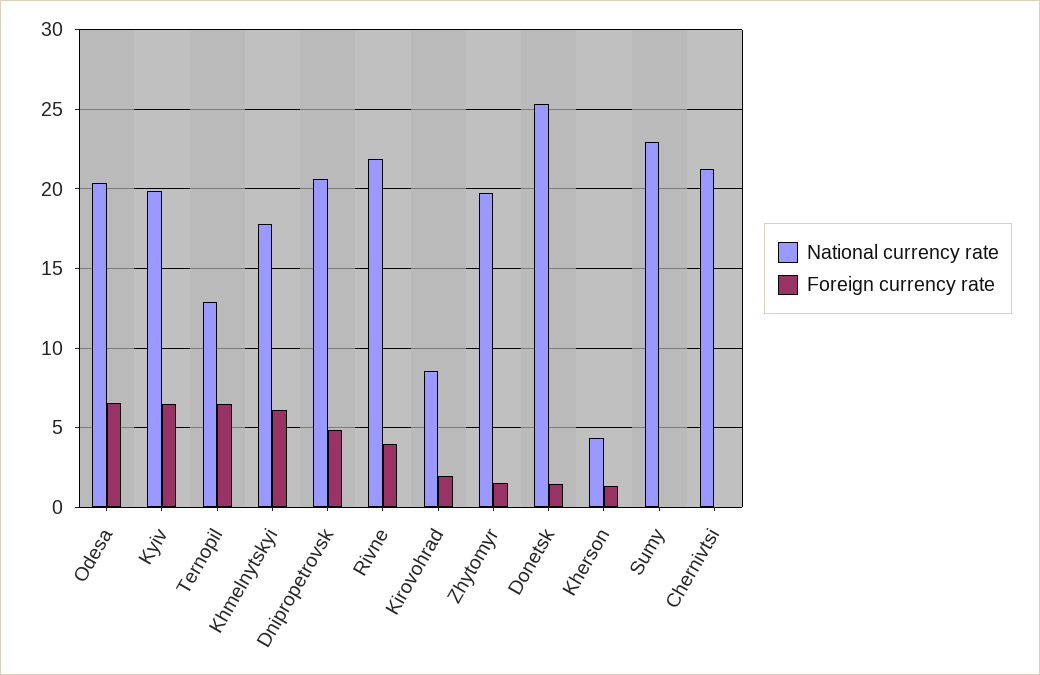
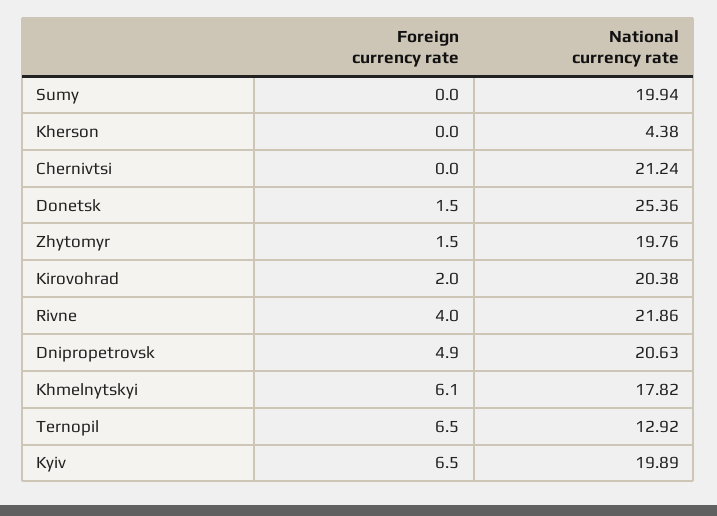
  {
    "National currency rate": {
-     "Odesa": 20.5,
      "Kyiv": 19.89,
      "Ternopil": 12.92,
      "Khmelnytskyi": 17.82,
      "Dnipropetrovsk": 20.63,
      "Rivne": 21.86,
-     "Kirovohrad": 8.5,
+     "Kirovohrad": 20.38,
      "Zhytomyr": 19.76,
      "Donetsk": 25.36,
      "Kherson": 4.38,
-     "Sumy": 23,
+     "Sumy": 19.94,
      "Chernivtsi": 21.24
    },
    "Foreign currency rate": {
-     "Odesa": 6.5,
      "Kyiv": 6.5,
      "Ternopil": 6.5,
      "Khmelnytskyi": 6.1,
      "Dnipropetrovsk": 4.9,
      "Rivne": 4,
      "Kirovohrad": 2,
      "Zhytomyr": 1.5,
      "Donetsk": 1.5,
-     "Kherson": 1.5,
+     "Kherson": 0,
      "Sumy": 0,
      "Chernivtsi": 0
    }
  }

